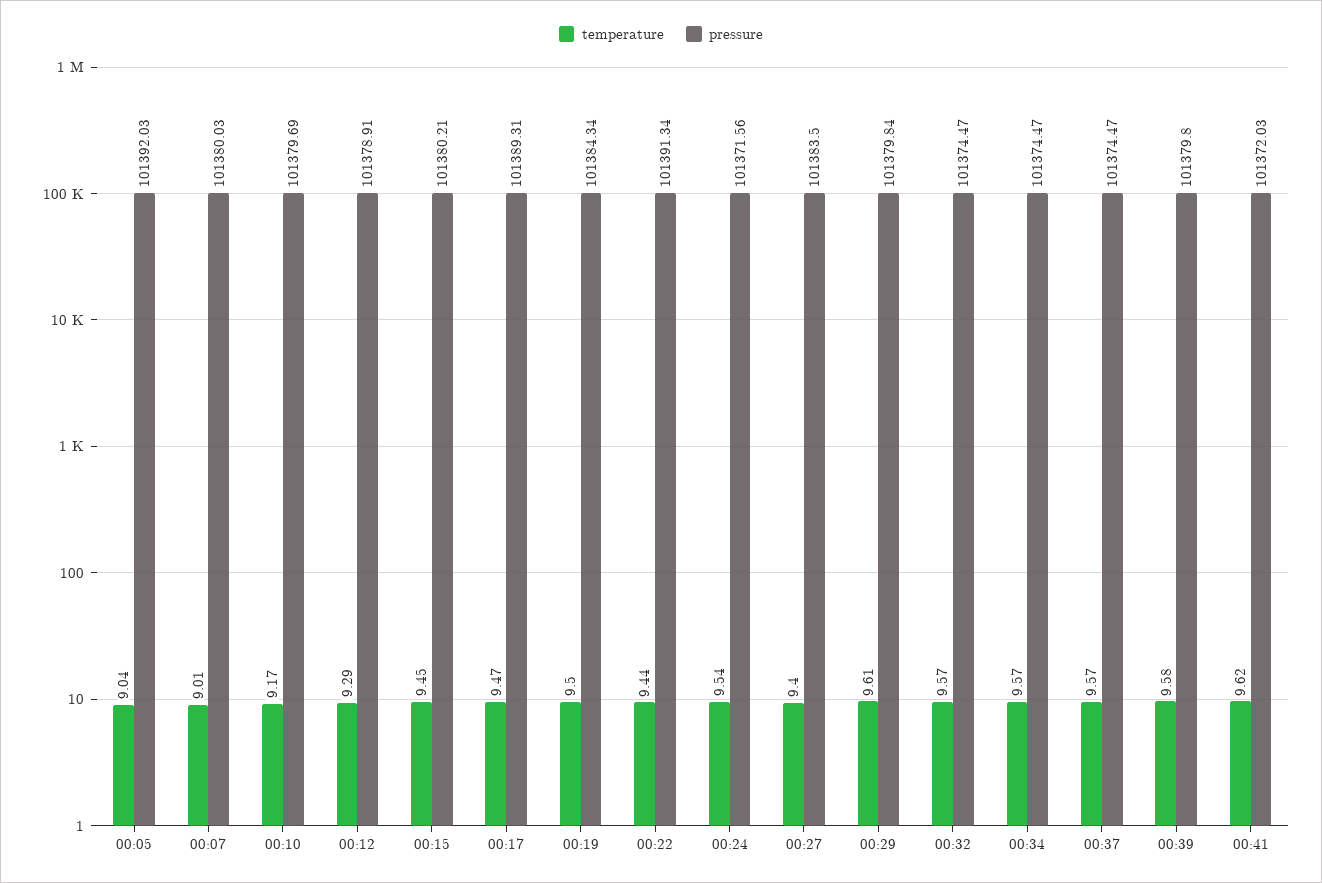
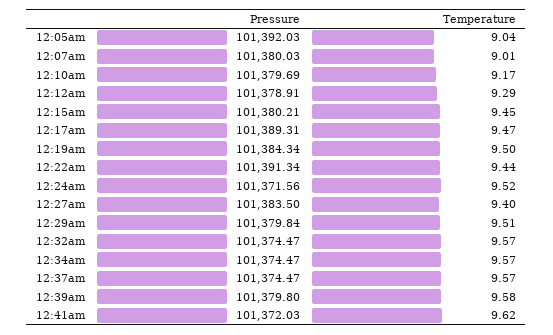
  {
    "temperature": {
      "00:05": 9.04,
      "00:07": 9.01,
      "00:10": 9.17,
      "00:12": 9.29,
      "00:15": 9.45,
      "00:17": 9.47,
      "00:19": 9.5,
      "00:22": 9.44,
-     "00:24": 9.54,
+     "00:24": 9.52,
      "00:27": 9.4,
-     "00:29": 9.61,
+     "00:29": 9.51,
      "00:32": 9.57,
      "00:34": 9.57,
      "00:37": 9.57,
      "00:39": 9.58,
      "00:41": 9.62
    },
    "pressure": {
      "00:05": 101392.03,
      "00:07": 101380.03,
      "00:10": 101379.69,
      "00:12": 101378.91,
      "00:15": 101380.21,
      "00:17": 101389.31,
      "00:19": 101384.34,
      "00:22": 101391.34,
      "00:24": 101371.56,
      "00:27": 101383.5,
      "00:29": 101379.84,
      "00:32": 101374.47,
      "00:34": 101374.47,
      "00:37": 101374.47,
      "00:39": 101379.8,
      "00:41": 101372.03
    }
  }

